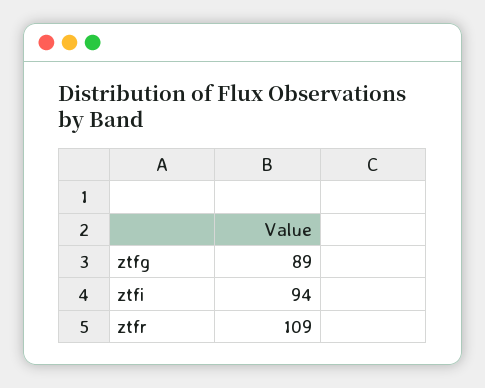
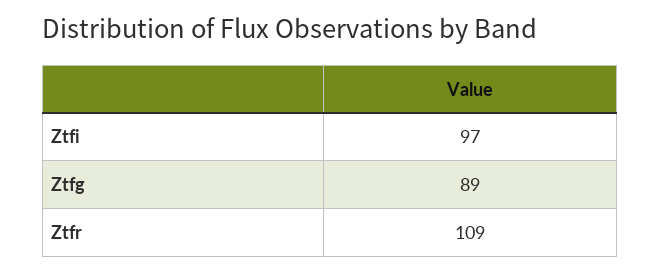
  {
    "ztfg": 89,
-   "ztfi": 94,
+   "ztfi": 97,
    "ztfr": 109
  }

